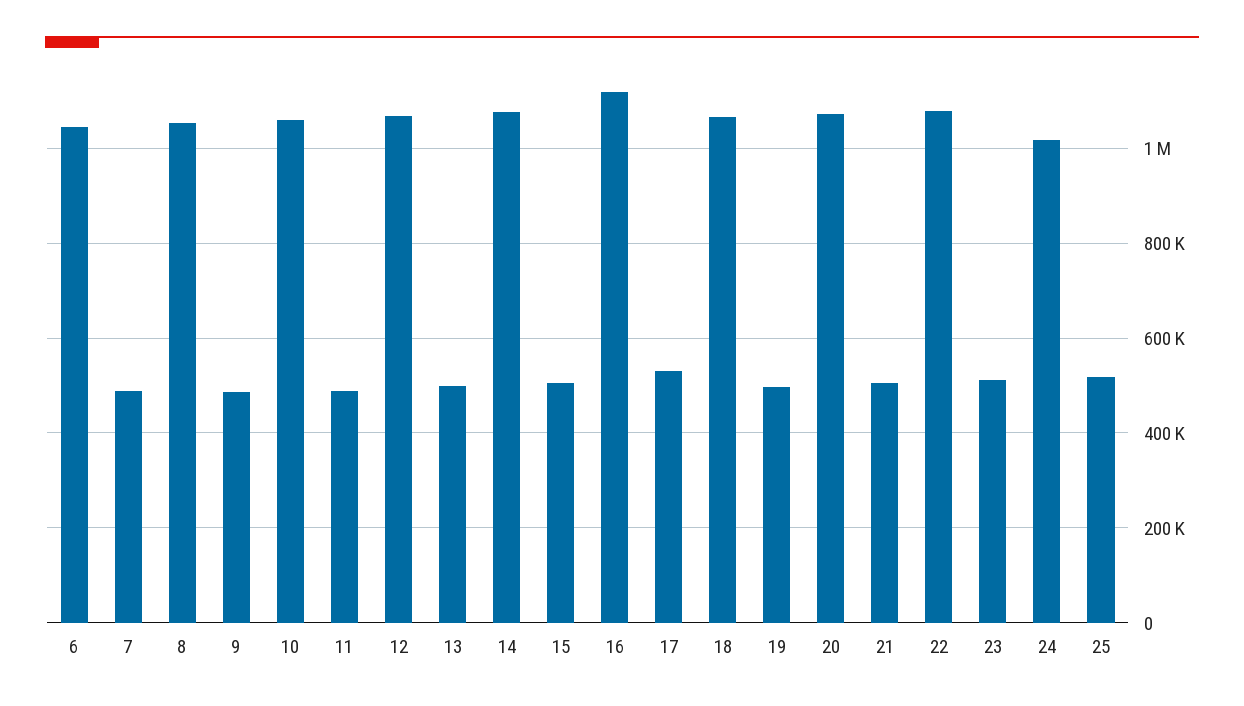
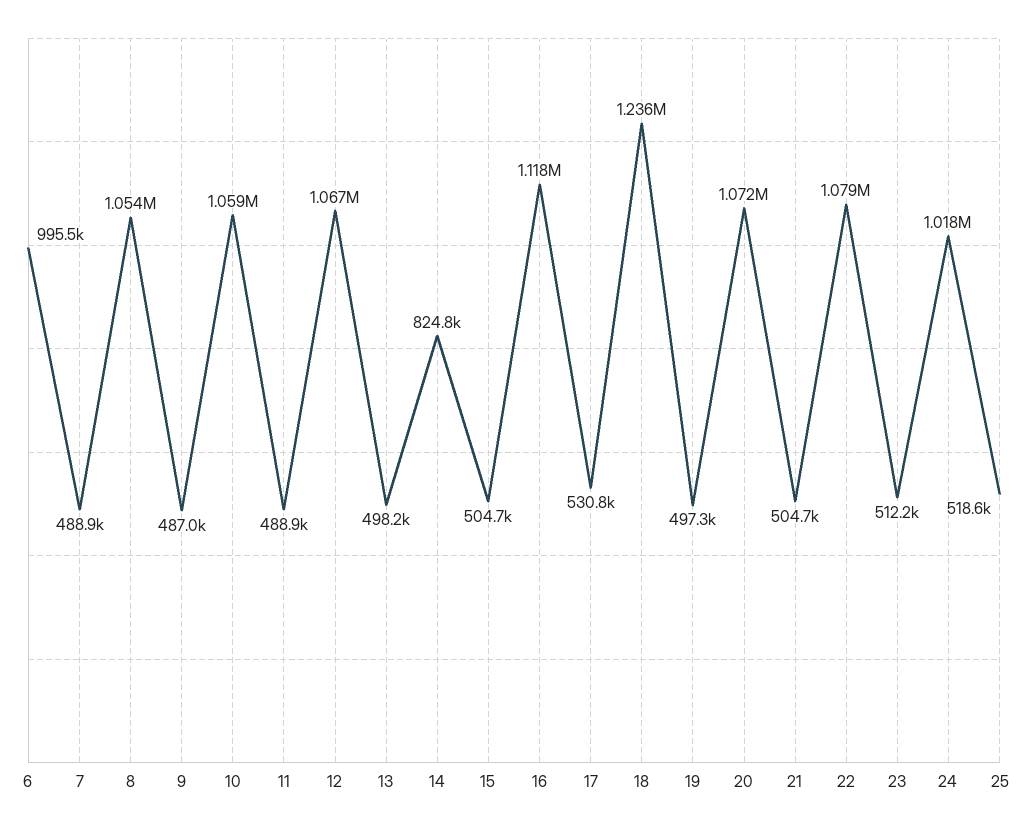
  {
-   "6": 1040000,
+   "6": 995500,
    "7": 488900,
    "8": 1054000,
    "9": 487000,
    "10": 1059000,
    "11": 488900,
    "12": 1067000,
    "13": 498200,
-   "14": 1080000,
+   "14": 824800,
    "15": 504700,
    "16": 1118000,
    "17": 530800,
-   "18": 1060000,
+   "18": 1236000,
    "19": 497300,
    "20": 1072000,
    "21": 504700,
    "22": 1079000,
    "23": 512200,
    "24": 1018000,
    "25": 518600
  }

